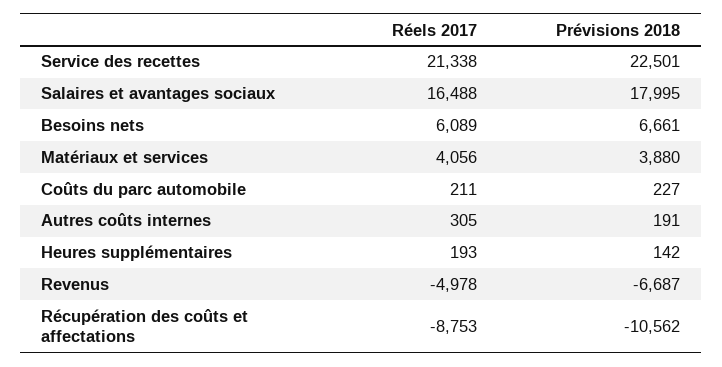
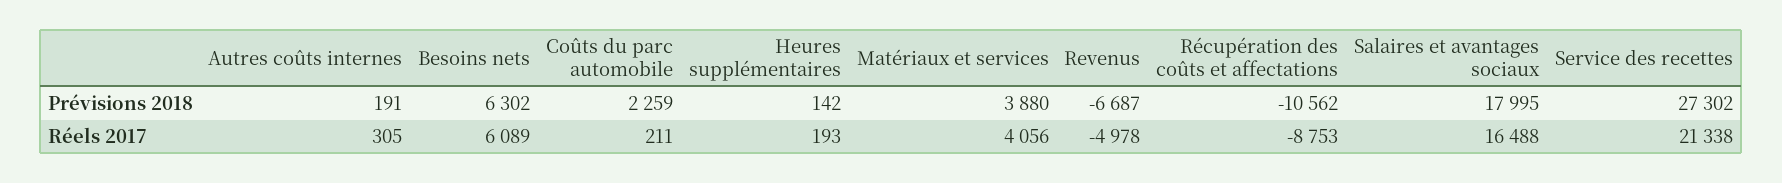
  {
    "Réels 2017": {
      "Service des recettes": 21338,
      "Salaires et avantages sociaux": 16488,
      "Besoins nets": 6089,
      "Matériaux et services": 4056,
      "Coûts du parc automobile": 211,
      "Autres coûts internes": 305,
      "Heures supplémentaires": 193,
      "Revenus": -4978,
      "Récupération des coûts et affectations": -8753
    },
    "Prévisions 2018": {
-     "Service des recettes": 22501,
+     "Service des recettes": 27302,
      "Salaires et avantages sociaux": 17995,
-     "Besoins nets": 6661,
+     "Besoins nets": 6302,
      "Matériaux et services": 3880,
-     "Coûts du parc automobile": 227,
+     "Coûts du parc automobile": 2259,
      "Autres coûts internes": 191,
      "Heures supplémentaires": 142,
      "Revenus": -6687,
      "Récupération des coûts et affectations": -10562
    }
  }

